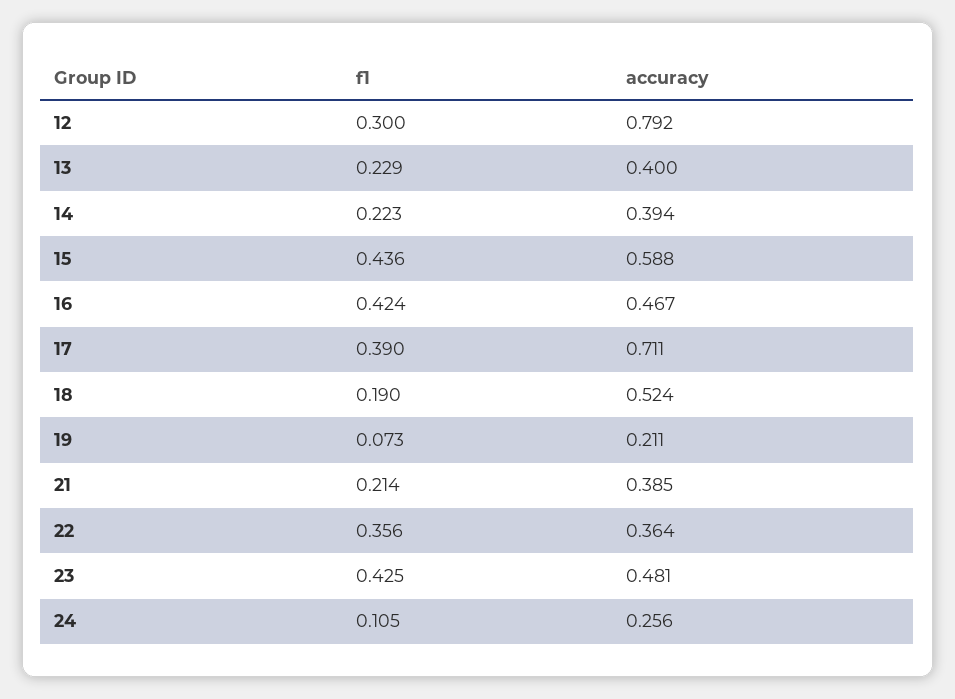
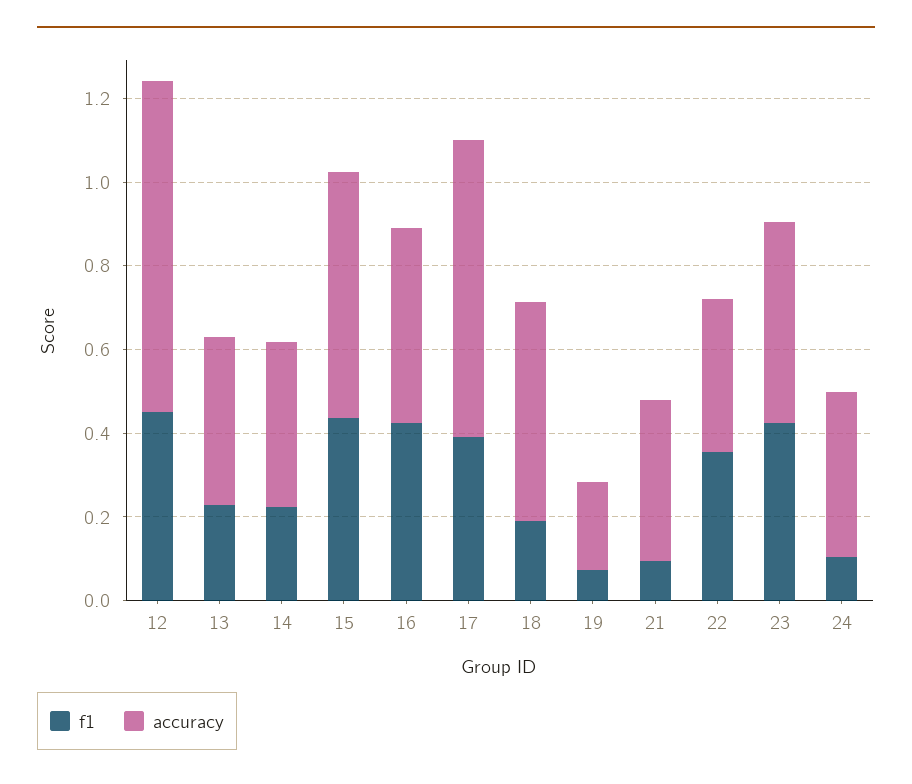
  {
    "f1": {
-     "12": 0.3,
+     "12": 0.45,
      "13": 0.229,
      "14": 0.223,
      "15": 0.436,
      "16": 0.424,
      "17": 0.39,
      "18": 0.19,
      "19": 0.073,
-     "21": 0.214,
+     "21": 0.1,
      "22": 0.356,
      "23": 0.425,
      "24": 0.105
    },
    "accuracy": {
      "12": 0.792,
      "13": 0.4,
      "14": 0.394,
      "15": 0.588,
      "16": 0.467,
      "17": 0.711,
      "18": 0.524,
      "19": 0.211,
      "21": 0.385,
      "22": 0.364,
      "23": 0.481,
-     "24": 0.256
+     "24": 0.4
    }
  }

